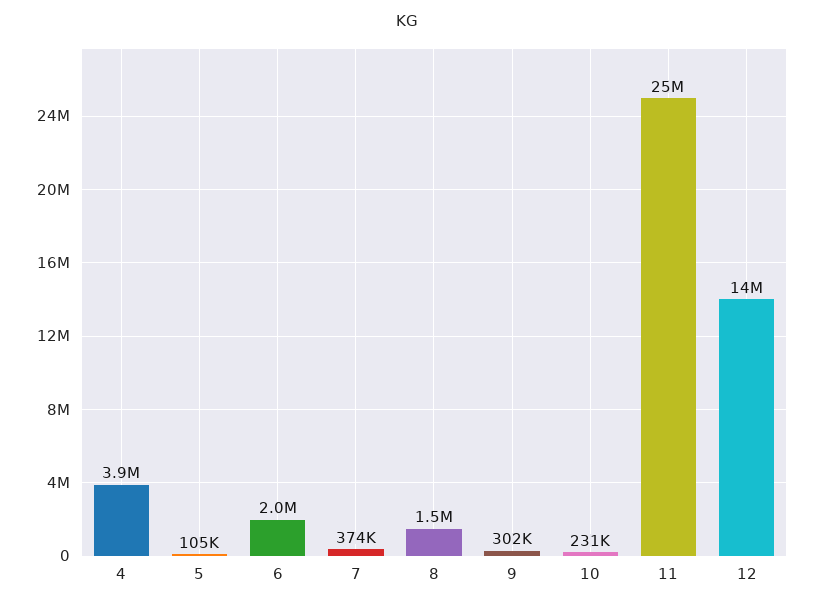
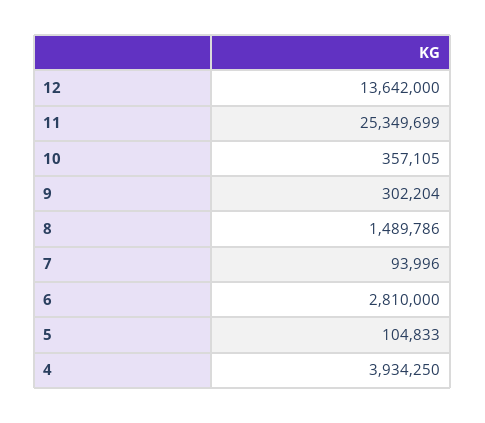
  {
    "4": 3934250,
    "5": 104833,
-   "6": 2000000,
+   "6": 2810000,
-   "7": 374000,
+   "7": 93996,
    "8": 1489786,
    "9": 302204,
-   "10": 231000,
+   "10": 357105,
    "11": 25349699,
    "12": 13642000
  }

